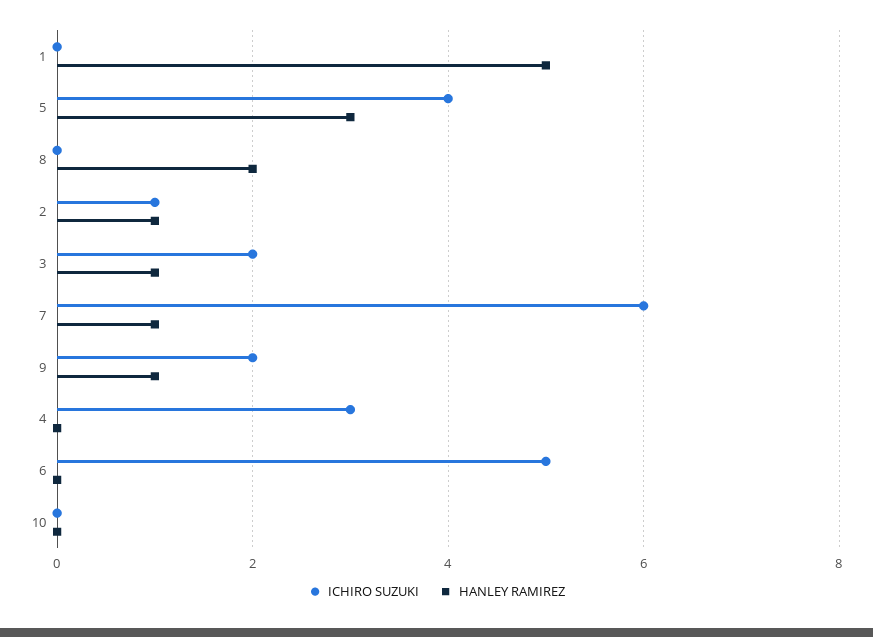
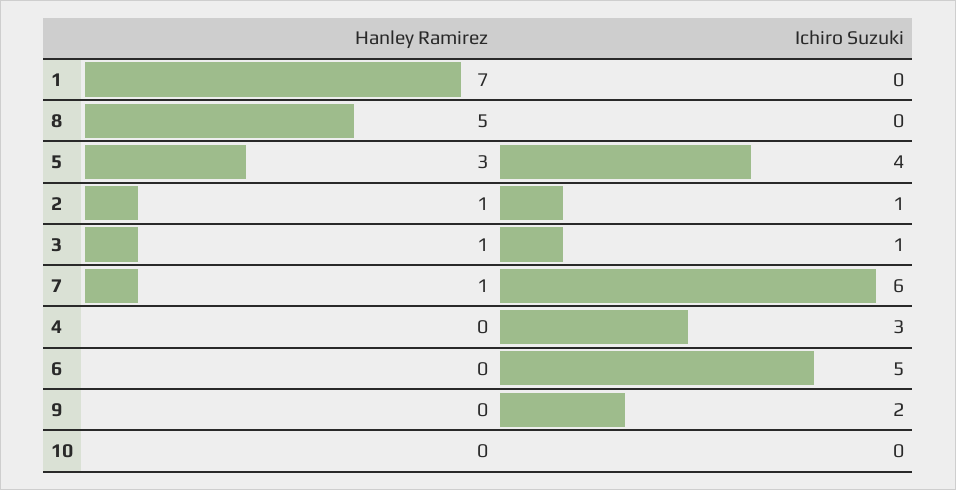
  {
    "ICHIRO SUZUKI": {
      "1": 0,
      "5": 4,
      "8": 0,
      "2": 1,
-     "3": 2,
+     "3": 1,
      "7": 6,
      "9": 2,
      "4": 3,
      "6": 5,
      "10": 0
    },
    "HANLEY RAMIREZ": {
-     "1": 5,
+     "1": 7,
      "5": 3,
-     "8": 2,
+     "8": 5,
      "2": 1,
      "3": 1,
      "7": 1,
-     "9": 1,
+     "9": 0,
      "4": 0,
      "6": 0,
      "10": 0
    }
  }

